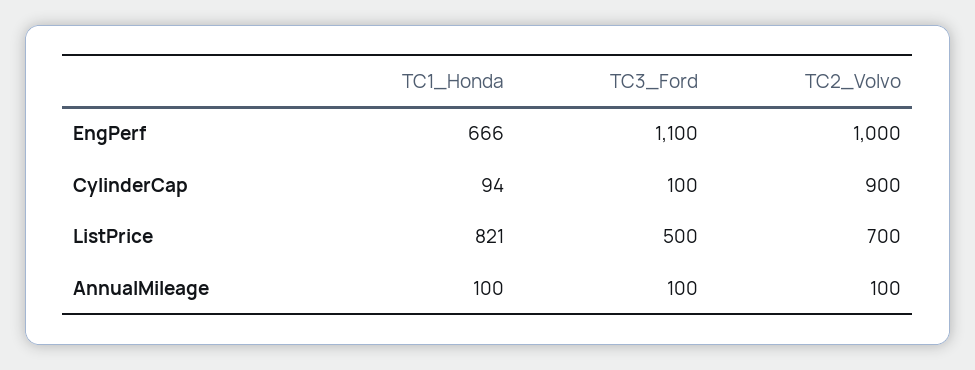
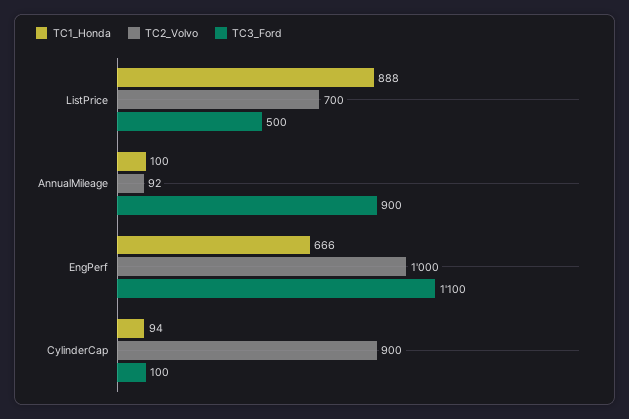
  {
    "TC1_Honda": {
      "EngPerf": 666,
      "CylinderCap": 94,
-     "ListPrice": 821,
+     "ListPrice": 888,
      "AnnualMileage": 100
    },
    "TC3_Ford": {
      "EngPerf": 1100,
      "CylinderCap": 100,
      "ListPrice": 500,
-     "AnnualMileage": 100
+     "AnnualMileage": 900
    },
    "TC2_Volvo": {
      "EngPerf": 1000,
      "CylinderCap": 900,
      "ListPrice": 700,
-     "AnnualMileage": 100
+     "AnnualMileage": 92
    }
  }

